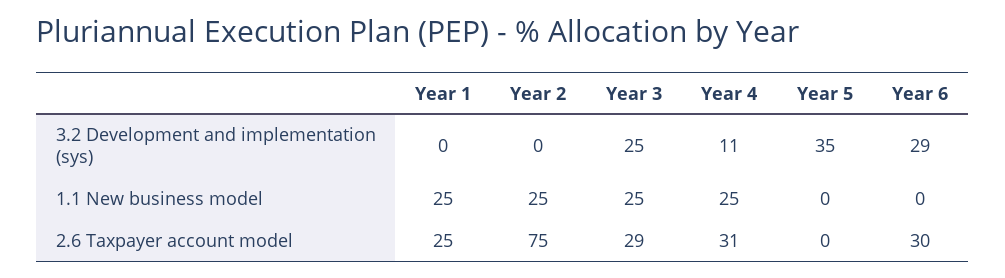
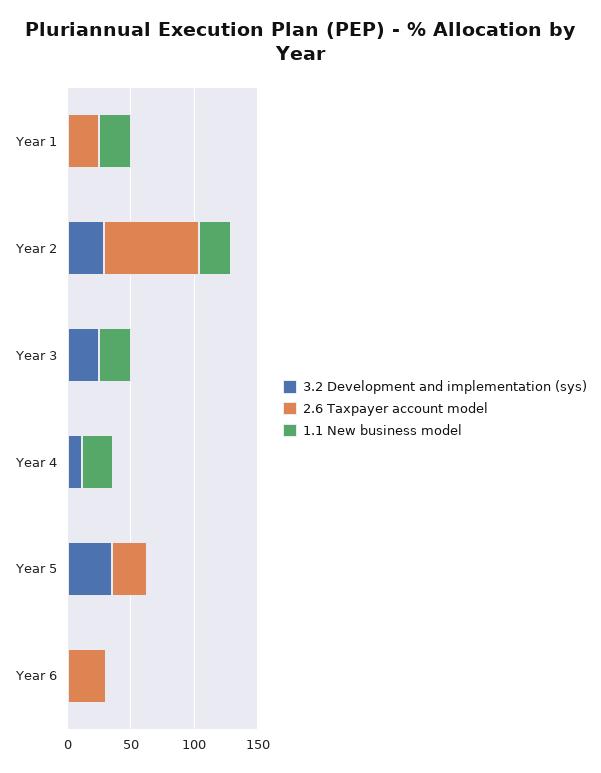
  {
    "3.2 Development and implementation (sys)": {
      "Year 1": 0,
-     "Year 2": 0,
+     "Year 2": 30,
      "Year 3": 25,
      "Year 4": 11,
      "Year 5": 35,
-     "Year 6": 29
+     "Year 6": 0
    },
    "1.1 New business model": {
      "Year 1": 25,
      "Year 2": 25,
      "Year 3": 25,
      "Year 4": 25,
      "Year 5": 0,
      "Year 6": 0
    },
    "2.6 Taxpayer account model": {
      "Year 1": 25,
      "Year 2": 75,
-     "Year 3": 29,
+     "Year 3": 0,
-     "Year 4": 31,
+     "Year 4": 0,
-     "Year 5": 0,
+     "Year 5": 30,
      "Year 6": 30
    }
  }

